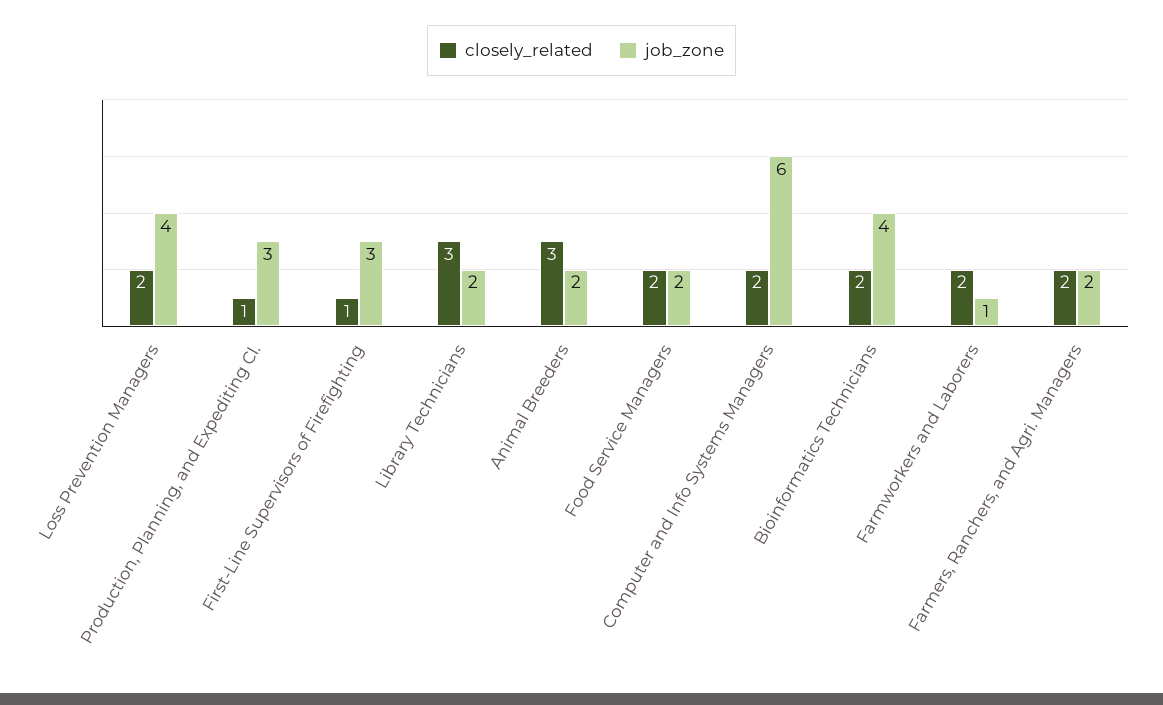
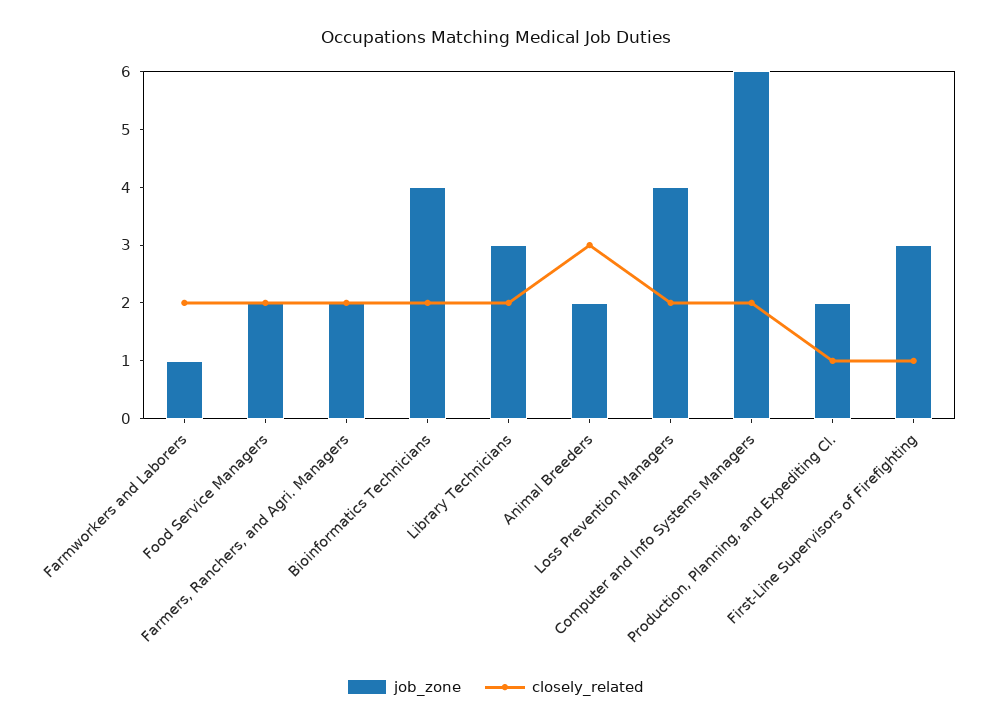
  {
    "closely_related": {
      "Loss Prevention Managers": 2,
      "Production, Planning, and Expediting Cl.": 1,
      "First-Line Supervisors of Firefighting": 1,
-     "Library Technicians": 3,
+     "Library Technicians": 2,
      "Animal Breeders": 3,
      "Food Service Managers": 2,
      "Computer and Info Systems Managers": 2,
      "Bioinformatics Technicians": 2,
      "Farmworkers and Laborers": 2,
      "Farmers, Ranchers, and Agri. Managers": 2
    },
    "job_zone": {
      "Loss Prevention Managers": 4,
-     "Production, Planning, and Expediting Cl.": 3,
+     "Production, Planning, and Expediting Cl.": 2,
      "First-Line Supervisors of Firefighting": 3,
-     "Library Technicians": 2,
+     "Library Technicians": 3,
      "Animal Breeders": 2,
      "Food Service Managers": 2,
      "Computer and Info Systems Managers": 6,
      "Bioinformatics Technicians": 4,
      "Farmworkers and Laborers": 1,
      "Farmers, Ranchers, and Agri. Managers": 2
    }
  }

